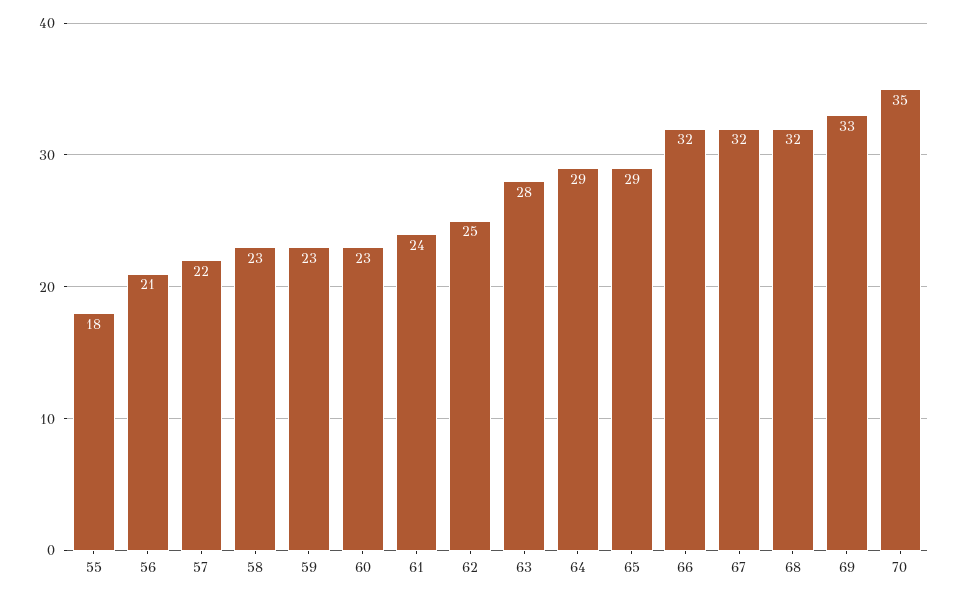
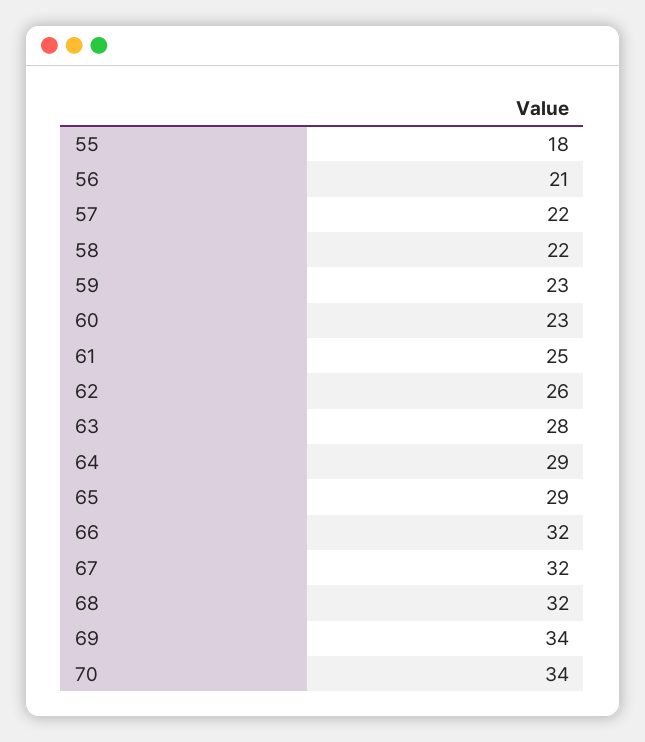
  {
    "55": 18,
    "56": 21,
    "57": 22,
-   "58": 23,
+   "58": 22,
    "59": 23,
    "60": 23,
-   "61": 24,
+   "61": 25,
-   "62": 25,
+   "62": 26,
    "63": 28,
    "64": 29,
    "65": 29,
    "66": 32,
    "67": 32,
    "68": 32,
-   "69": 33,
+   "69": 34,
-   "70": 35
+   "70": 34
  }

